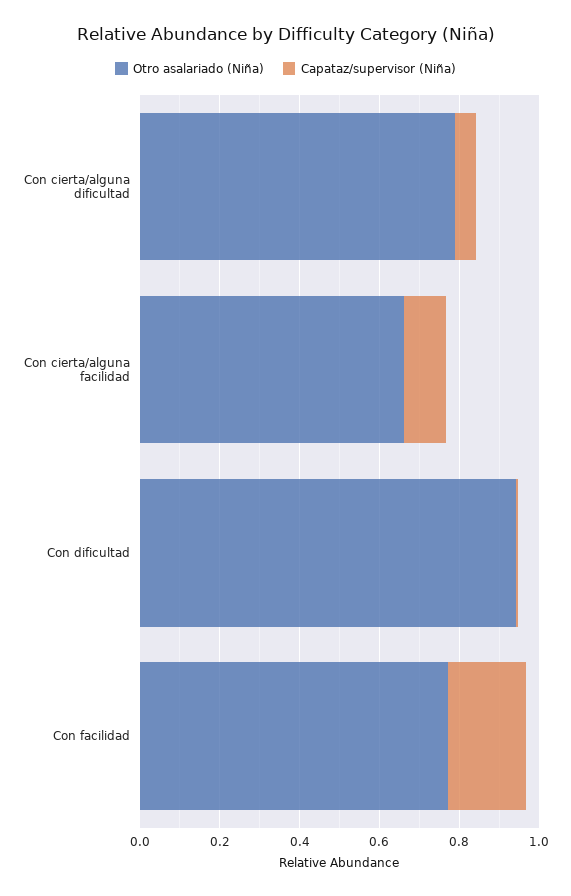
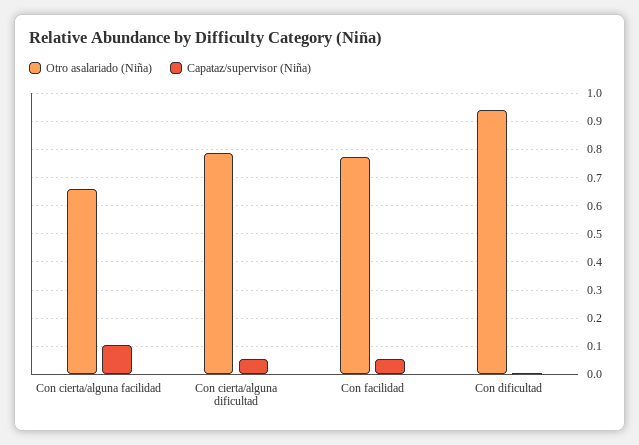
  {
    "Otro asalariado (Niña)": {
      "Con cierta/alguna dificultad": 0.8,
      "Con cierta/alguna facilidad": 0.65,
      "Con dificultad": 0.95,
      "Con facilidad": 0.775
    },
    "Capataz/supervisor (Niña)": {
      "Con cierta/alguna dificultad": 0.05,
      "Con cierta/alguna facilidad": 0.1,
      "Con dificultad": 0,
-     "Con facilidad": 0.2
+     "Con facilidad": 0.05
    }
  }

